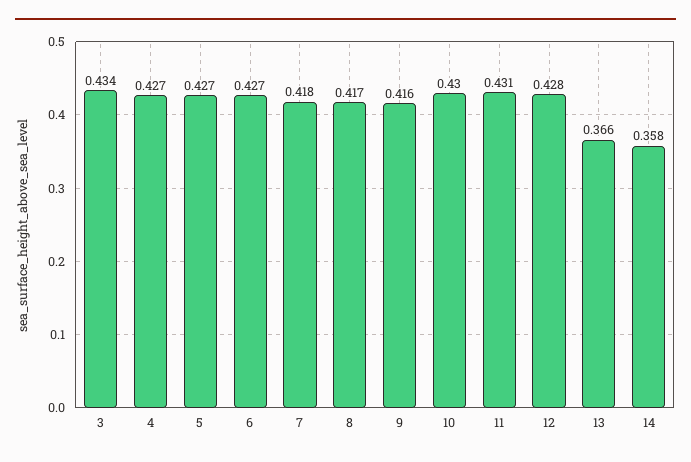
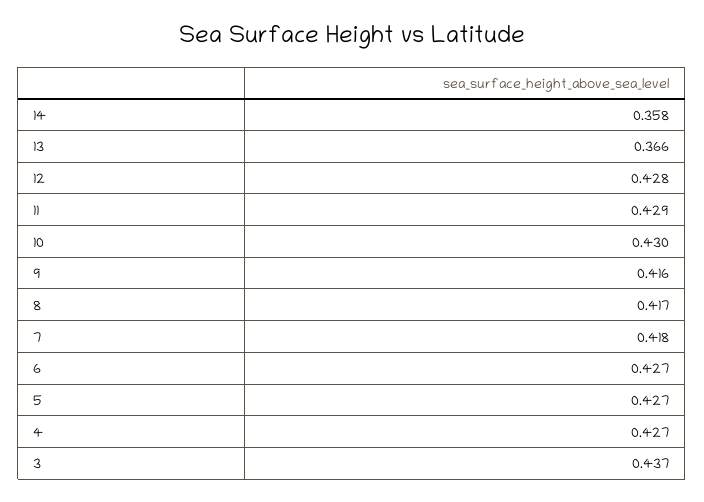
  {
-   "3": 0.434,
+   "3": 0.437,
    "4": 0.427,
    "5": 0.427,
    "6": 0.427,
    "7": 0.418,
    "8": 0.417,
    "9": 0.416,
    "10": 0.43,
-   "11": 0.431,
+   "11": 0.429,
    "12": 0.428,
    "13": 0.366,
    "14": 0.358
  }

